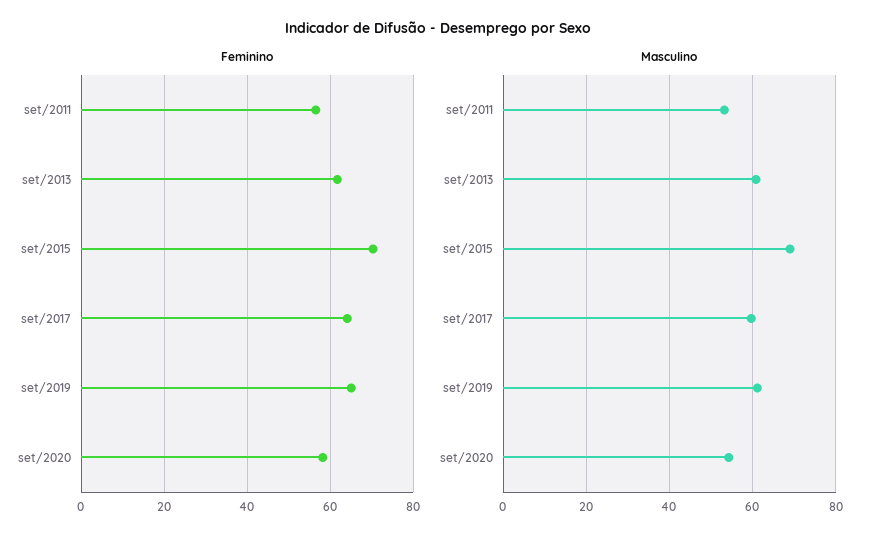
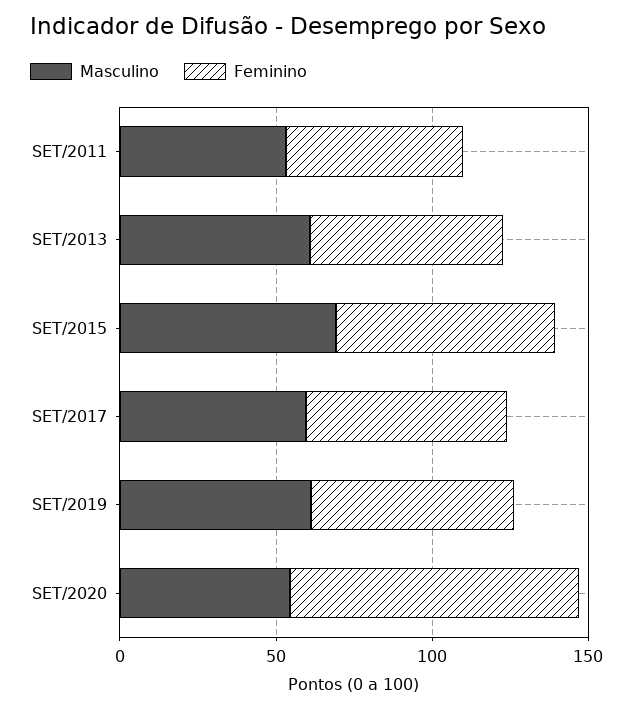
  {
    "Feminino": {
      "set/2011": 56,
      "set/2013": 62,
      "set/2015": 70,
      "set/2017": 64,
      "set/2019": 66,
-     "set/2020": 58
+     "set/2020": 90
    },
    "Masculino": {
      "set/2011": 54,
      "set/2013": 60,
      "set/2015": 70,
      "set/2017": 60,
      "set/2019": 62,
      "set/2020": 54
    }
  }

